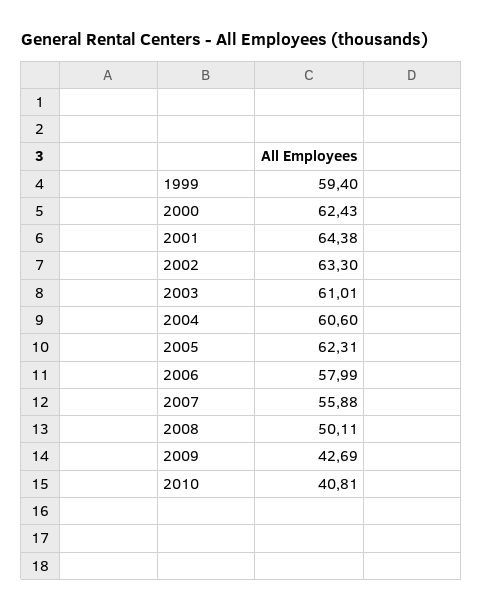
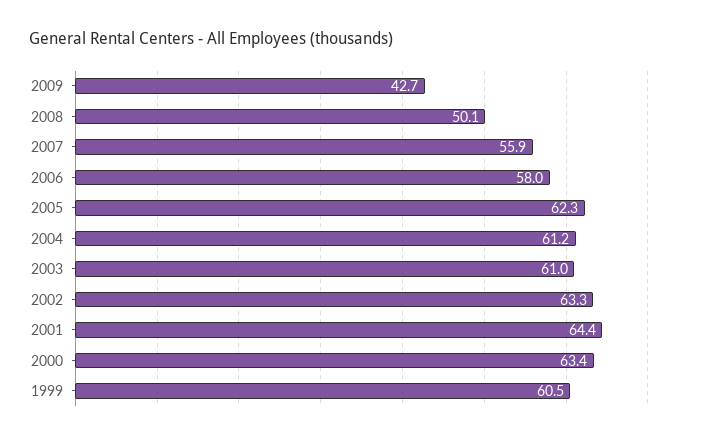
  {
-   "1999": 59.4,
+   "1999": 60.5,
-   "2000": 62.43,
+   "2000": 63.4,
    "2001": 64.38,
    "2002": 63.3,
    "2003": 61.01,
-   "2004": 60.6,
+   "2004": 61.2,
    "2005": 62.31,
    "2006": 57.99,
    "2007": 55.88,
    "2008": 50.11,
-   "2009": 42.69,
+   "2009": 42.69
-   "2010": 40.81
  }

